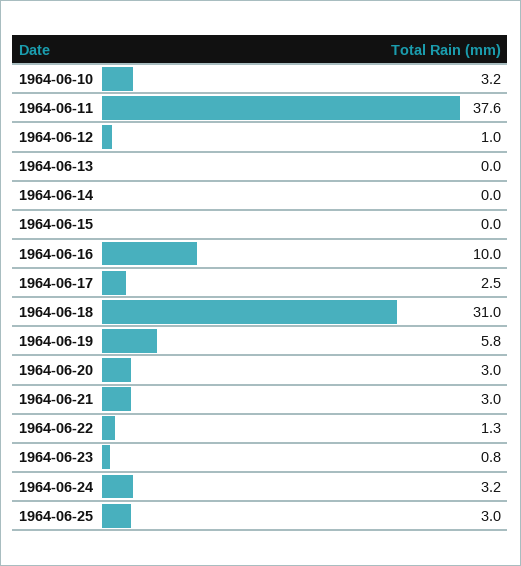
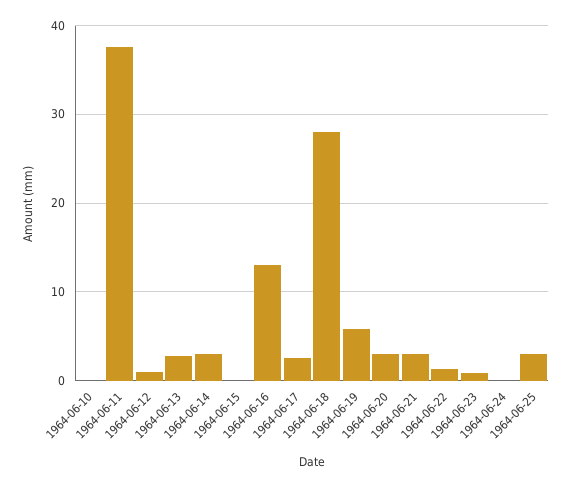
  {
-   "1964-06-10": 3.2,
+   "1964-06-10": 0,
    "1964-06-11": 37.6,
    "1964-06-12": 1,
-   "1964-06-13": 0,
+   "1964-06-13": 3,
-   "1964-06-14": 0,
+   "1964-06-14": 3,
    "1964-06-15": 0,
-   "1964-06-16": 10,
+   "1964-06-16": 13,
    "1964-06-17": 2.5,
-   "1964-06-18": 31,
+   "1964-06-18": 28,
    "1964-06-19": 5.8,
    "1964-06-20": 3,
    "1964-06-21": 3,
    "1964-06-22": 1.3,
    "1964-06-23": 0.8,
-   "1964-06-24": 3.2,
+   "1964-06-24": 0,
    "1964-06-25": 3
  }

